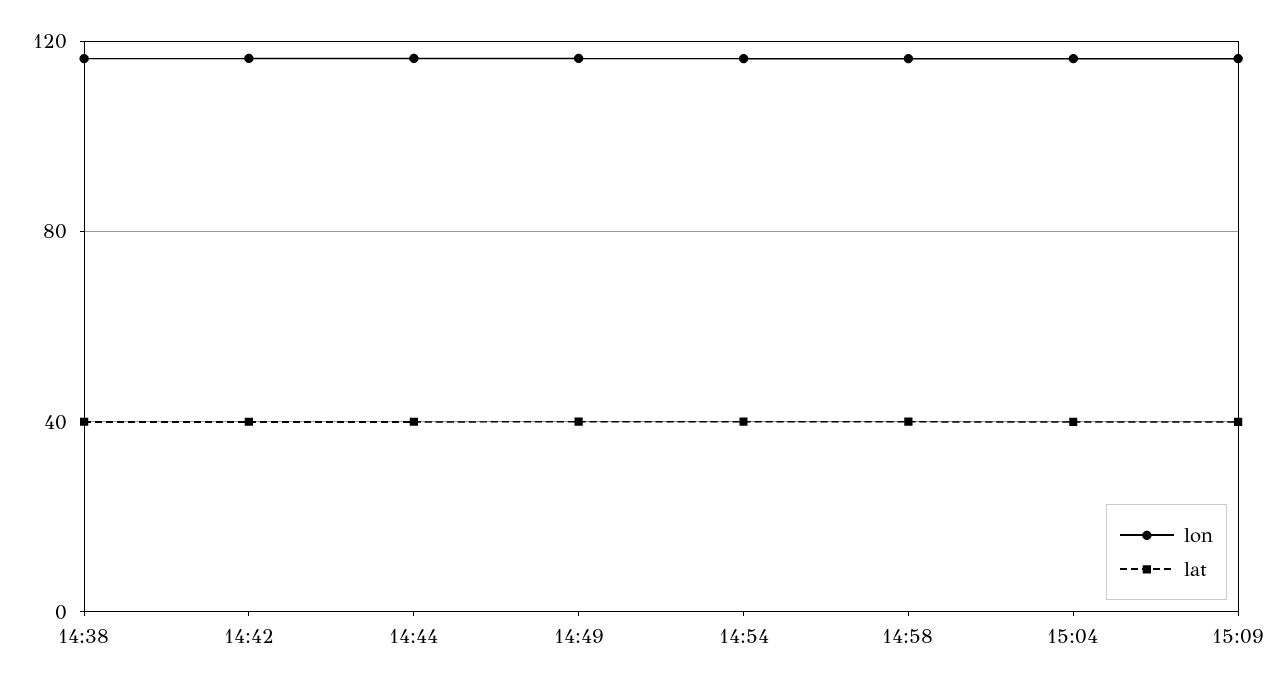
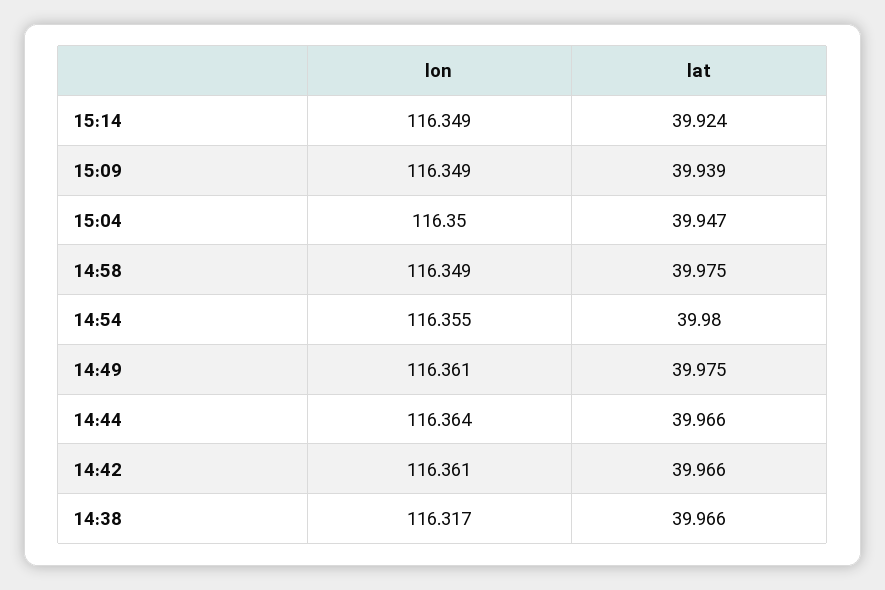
  {
    "lon": {
      "14:38": 116.317,
      "14:42": 116.361,
      "14:44": 116.364,
      "14:49": 116.361,
      "14:54": 116.355,
      "14:58": 116.349,
      "15:04": 116.35,
-     "15:09": 116.349
+     "15:09": 116.349,
+     "15:14": 116.349
    },
    "lat": {
      "14:38": 39.966,
      "14:42": 39.966,
      "14:44": 39.966,
      "14:49": 39.975,
      "14:54": 39.98,
      "14:58": 39.975,
      "15:04": 39.947,
-     "15:09": 39.939
+     "15:09": 39.939,
+     "15:14": 39.924
    }
  }

